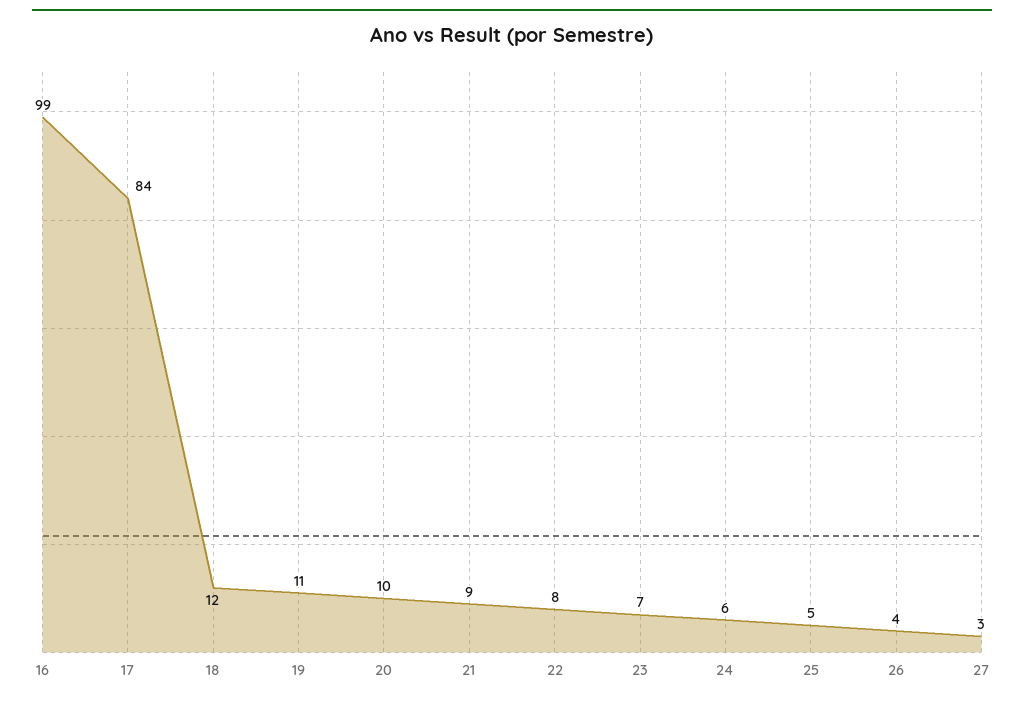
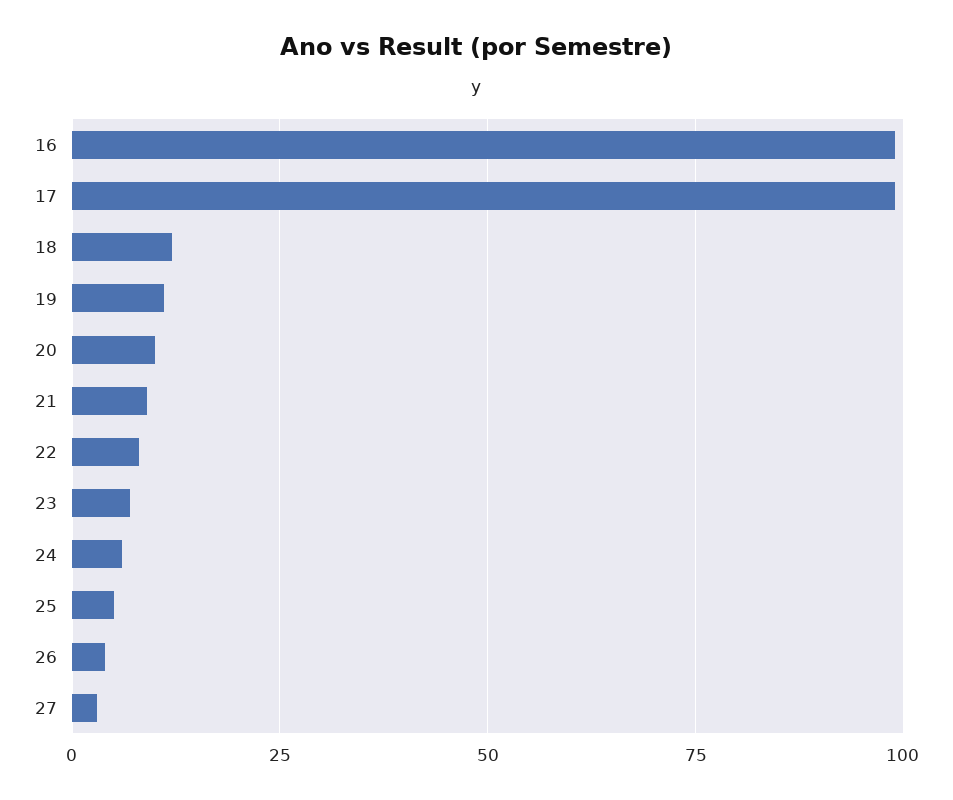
  {
    "16": 99,
-   "17": 84,
+   "17": 100,
    "18": 12,
    "19": 11,
    "20": 10,
    "21": 9,
    "22": 8,
    "23": 7,
    "24": 6,
    "25": 5,
    "26": 4,
    "27": 3
  }

